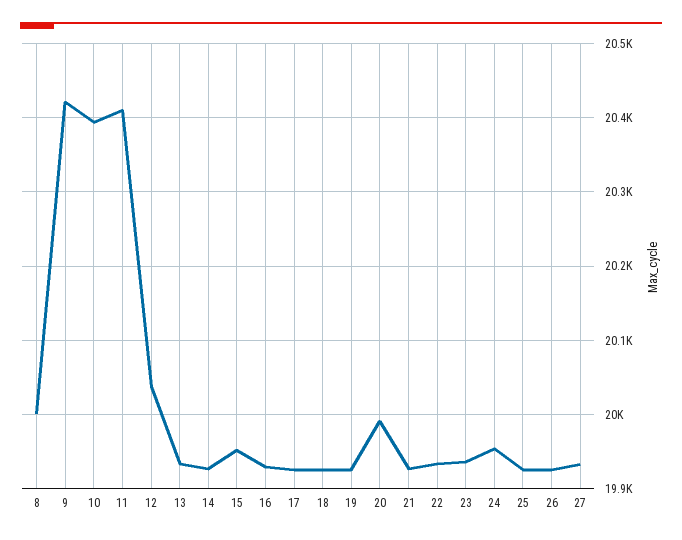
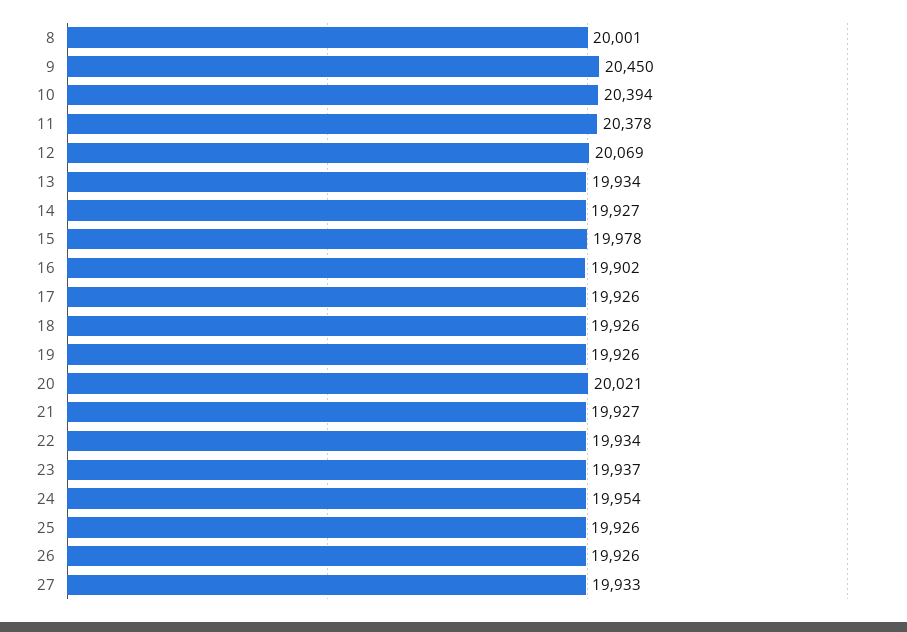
  {
    "8": 20001,
-   "9": 20420,
+   "9": 20450,
    "10": 20394,
-   "11": 20410,
+   "11": 20378,
-   "12": 20040,
+   "12": 20069,
    "13": 19934,
    "14": 19927,
-   "15": 19950,
+   "15": 19978,
-   "16": 19930,
+   "16": 19902,
    "17": 19926,
    "18": 19926,
    "19": 19926,
-   "20": 19990,
+   "20": 20021,
    "21": 19927,
    "22": 19934,
    "23": 19937,
    "24": 19954,
    "25": 19926,
    "26": 19926,
    "27": 19933
  }

